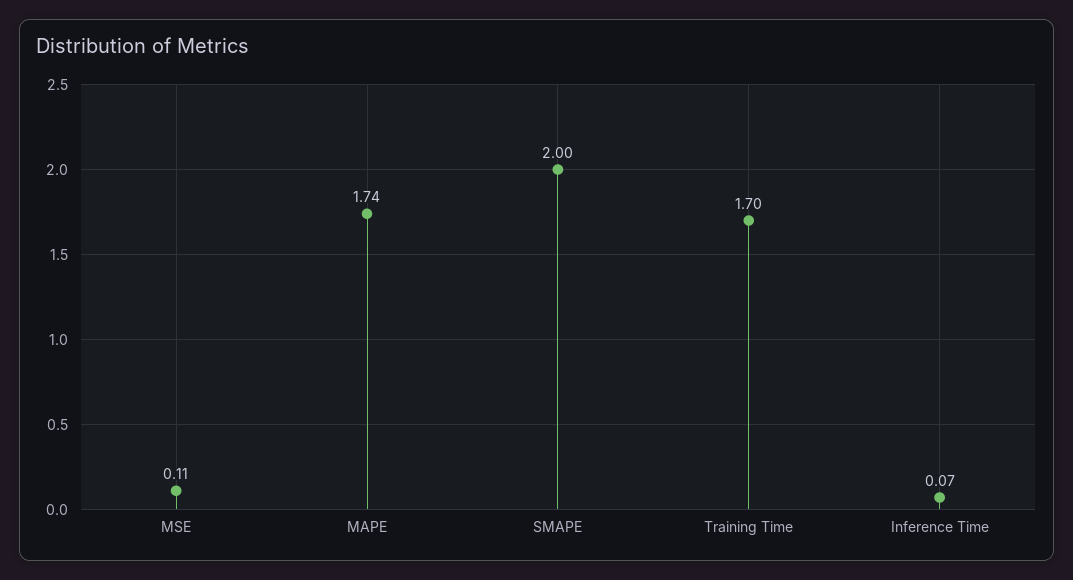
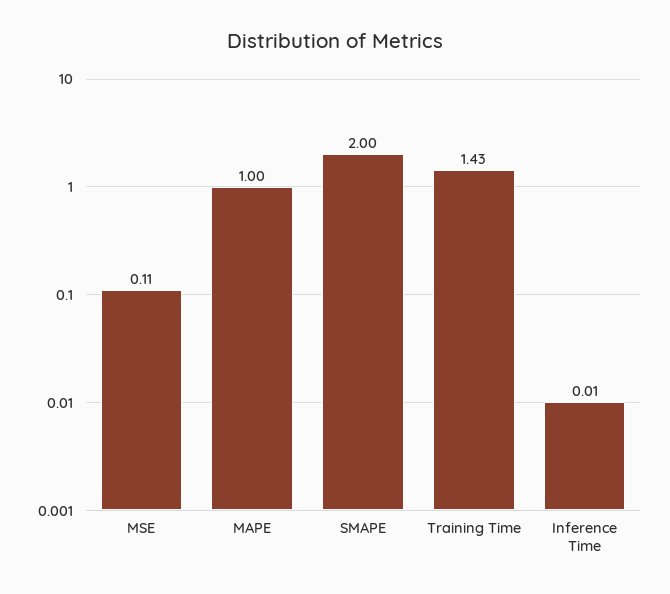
  {
    "MSE": 0.11,
-   "MAPE": 1.74,
+   "MAPE": 1,
    "SMAPE": 2,
-   "Training Time": 1.7,
+   "Training Time": 1.43,
-   "Inference Time": 0.07
+   "Inference Time": 0.01
  }

